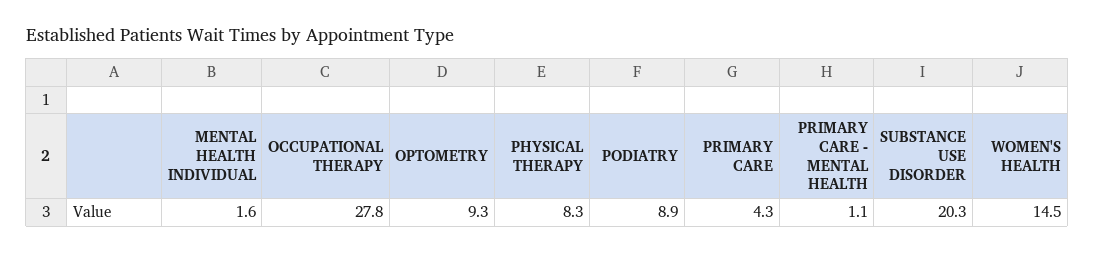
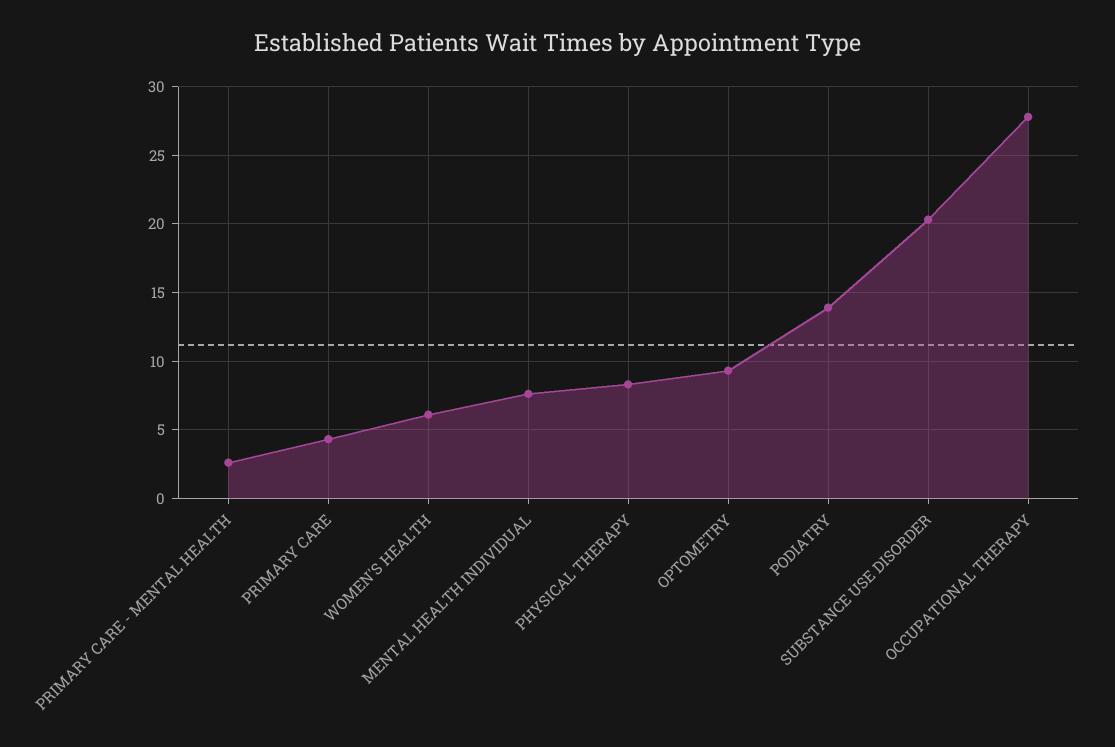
  {
-   "MENTAL HEALTH INDIVIDUAL": 1.6,
+   "MENTAL HEALTH INDIVIDUAL": 7.5,
    "OCCUPATIONAL THERAPY": 27.8,
    "OPTOMETRY": 9.3,
    "PHYSICAL THERAPY": 8.3,
-   "PODIATRY": 8.9,
+   "PODIATRY": 14,
    "PRIMARY CARE": 4.3,
-   "PRIMARY CARE - MENTAL HEALTH": 1.1,
+   "PRIMARY CARE - MENTAL HEALTH": 2.5,
    "SUBSTANCE USE DISORDER": 20.3,
-   "WOMEN'S HEALTH": 14.5
+   "WOMEN'S HEALTH": 6
  }

